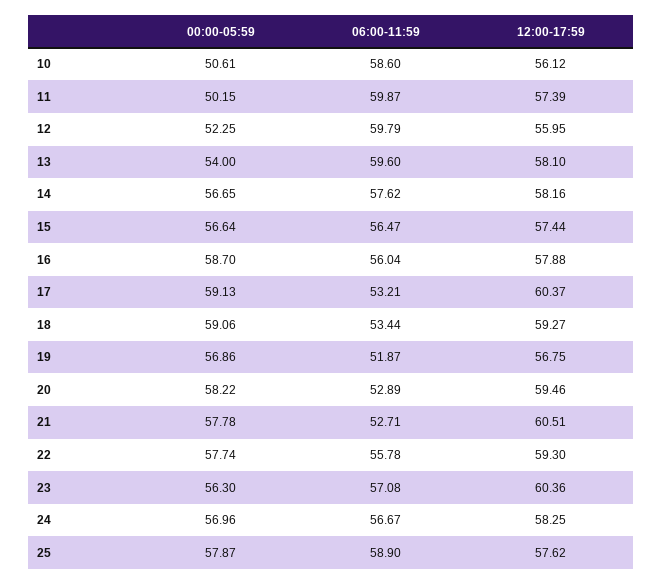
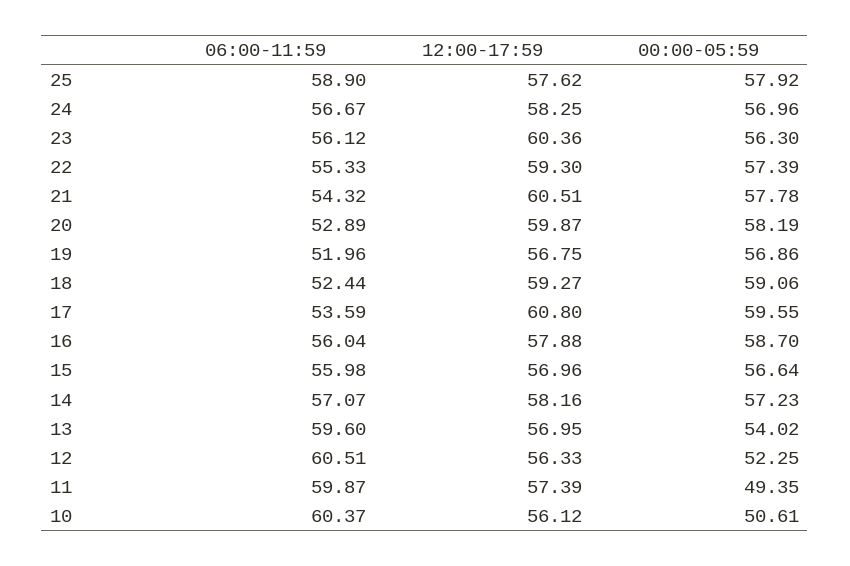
  {
    "00:00-05:59": {
      "10": 50.61,
-     "11": 50.15,
+     "11": 49.35,
      "12": 52.25,
-     "13": 54,
+     "13": 54.02,
-     "14": 56.65,
+     "14": 57.23,
      "15": 56.64,
      "16": 58.7,
-     "17": 59.13,
+     "17": 59.55,
      "18": 59.06,
      "19": 56.86,
-     "20": 58.22,
+     "20": 58.19,
      "21": 57.78,
-     "22": 57.74,
+     "22": 57.39,
      "23": 56.3,
      "24": 56.96,
-     "25": 57.87
+     "25": 57.92
    },
    "06:00-11:59": {
-     "10": 58.6,
+     "10": 60.37,
      "11": 59.87,
-     "12": 59.79,
+     "12": 60.51,
      "13": 59.6,
-     "14": 57.62,
+     "14": 57.07,
-     "15": 56.47,
+     "15": 55.98,
      "16": 56.04,
-     "17": 53.21,
+     "17": 53.59,
-     "18": 53.44,
+     "18": 52.44,
-     "19": 51.87,
+     "19": 51.96,
      "20": 52.89,
-     "21": 52.71,
+     "21": 54.32,
-     "22": 55.78,
+     "22": 55.33,
-     "23": 57.08,
+     "23": 56.12,
      "24": 56.67,
      "25": 58.9
    },
    "12:00-17:59": {
      "10": 56.12,
      "11": 57.39,
-     "12": 55.95,
+     "12": 56.33,
-     "13": 58.1,
+     "13": 56.95,
      "14": 58.16,
-     "15": 57.44,
+     "15": 56.96,
      "16": 57.88,
-     "17": 60.37,
+     "17": 60.8,
      "18": 59.27,
      "19": 56.75,
-     "20": 59.46,
+     "20": 59.87,
      "21": 60.51,
      "22": 59.3,
      "23": 60.36,
      "24": 58.25,
      "25": 57.62
    }
  }

